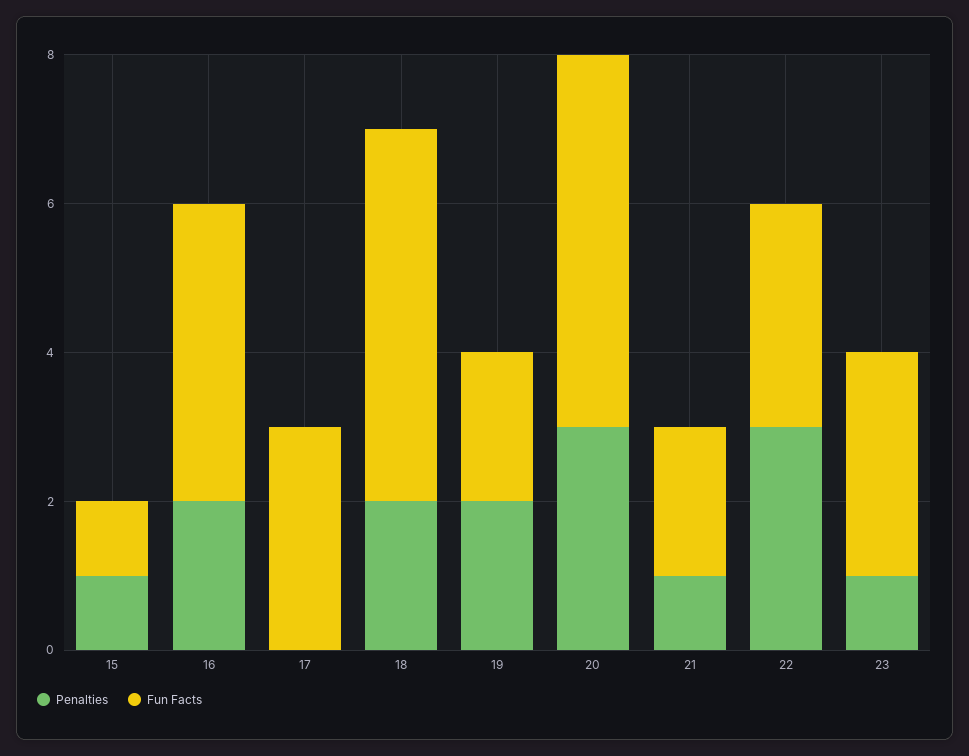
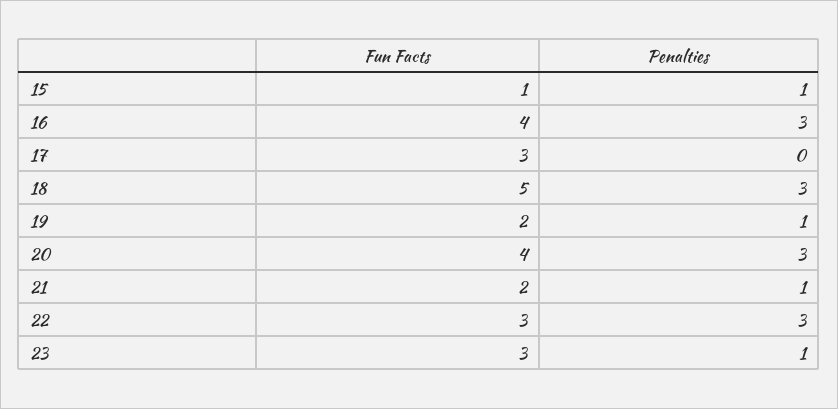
  {
    "Penalties": {
      "15": 1,
-     "16": 2,
+     "16": 3,
      "17": 0,
-     "18": 2,
+     "18": 3,
-     "19": 2,
+     "19": 1,
      "20": 3,
      "21": 1,
      "22": 3,
      "23": 1
    },
    "Fun Facts": {
      "15": 1,
      "16": 4,
      "17": 3,
      "18": 5,
      "19": 2,
-     "20": 5,
+     "20": 4,
      "21": 2,
      "22": 3,
      "23": 3
    }
  }

